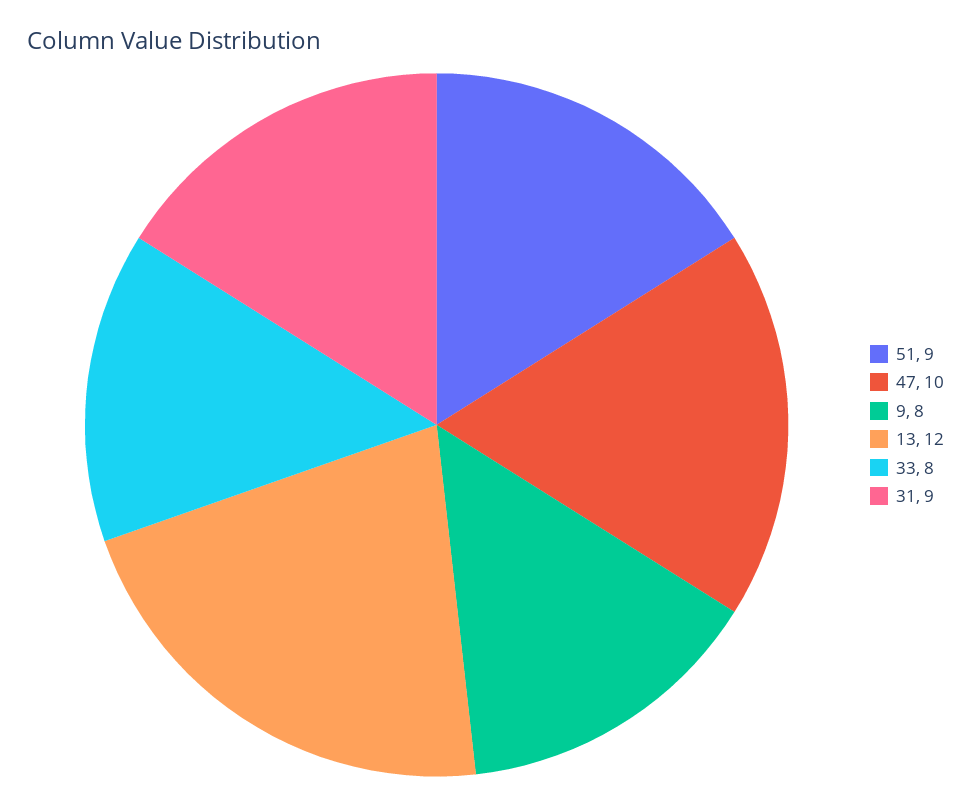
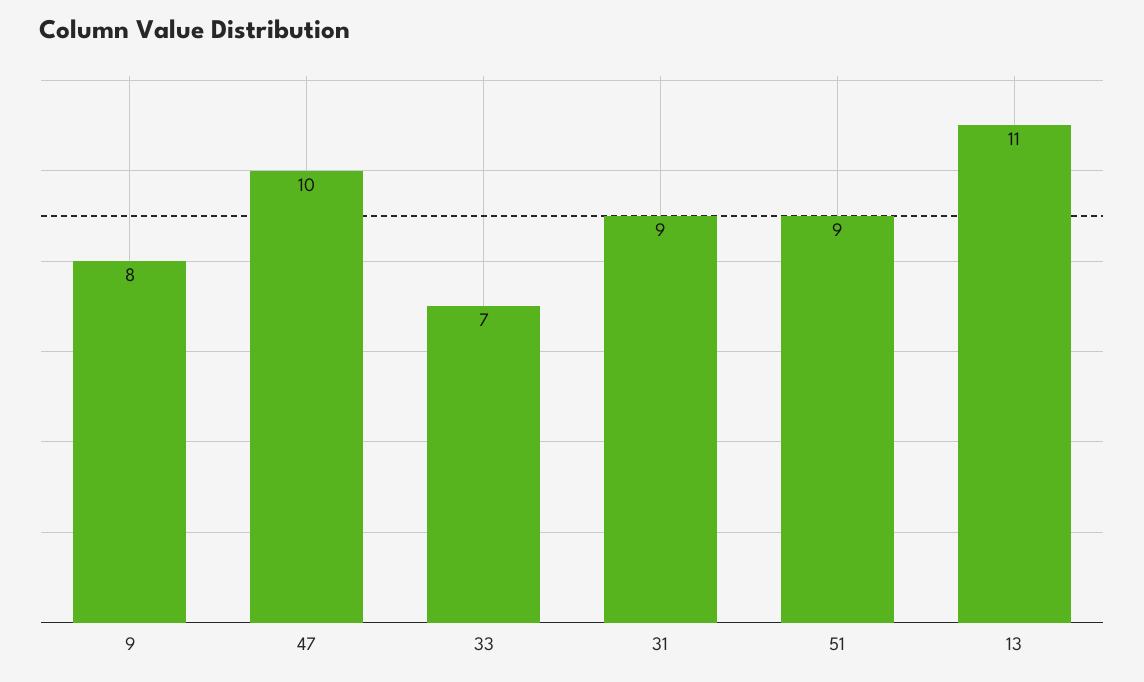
  {
    "51": 9,
    "47": 10,
    "9": 8,
-   "13": 12,
+   "13": 11,
-   "33": 8,
+   "33": 7,
    "31": 9
  }

